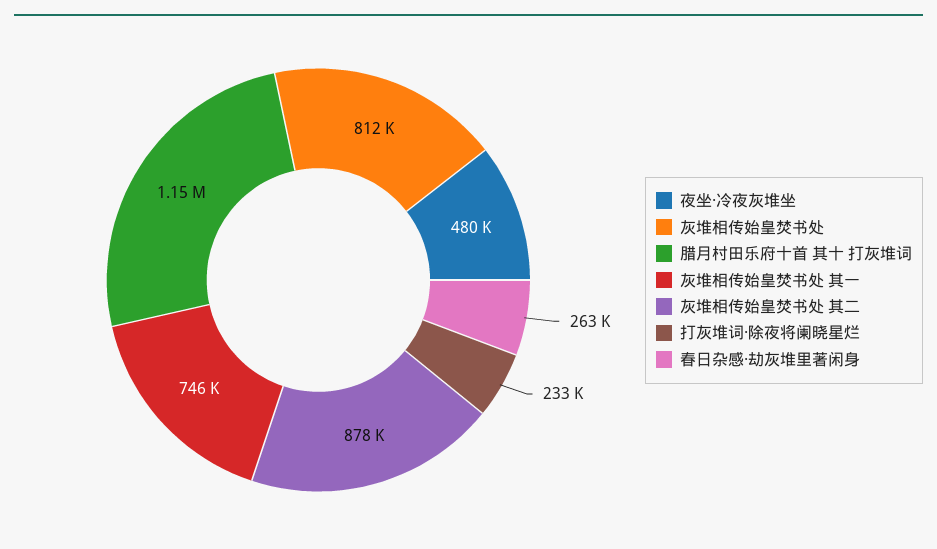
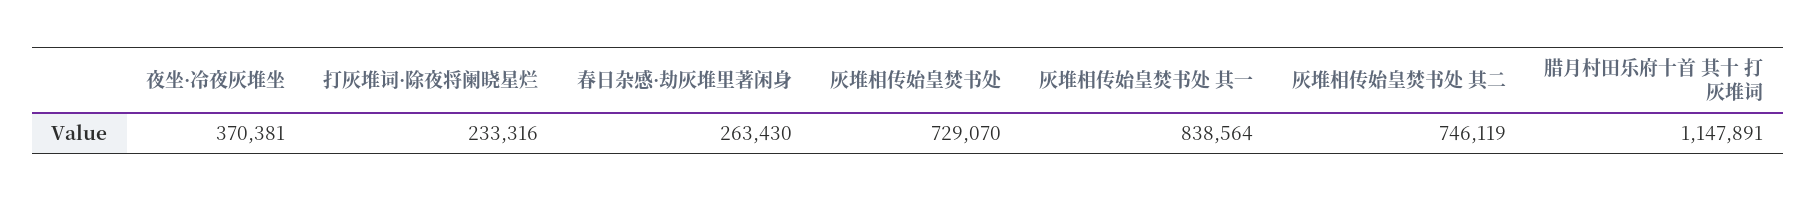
  {
-   "夜坐·冷夜灰堆坐": 480000,
+   "夜坐·冷夜灰堆坐": 370381,
-   "灰堆相传始皇焚书处": 812000,
+   "灰堆相传始皇焚书处": 729070,
    "腊月村田乐府十首 其十 打灰堆词": 1147891,
-   "灰堆相传始皇焚书处 其一": 746000,
+   "灰堆相传始皇焚书处 其一": 838564,
-   "灰堆相传始皇焚书处 其二": 878000,
+   "灰堆相传始皇焚书处 其二": 746119,
    "打灰堆词·除夜将阑晓星烂": 233316,
    "春日杂感·劫灰堆里著闲身": 263430
  }

